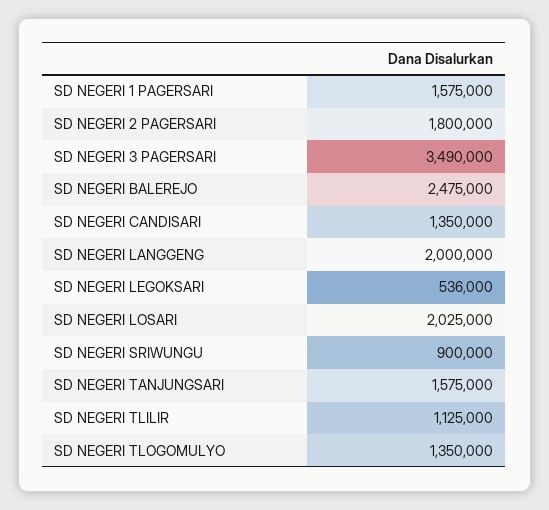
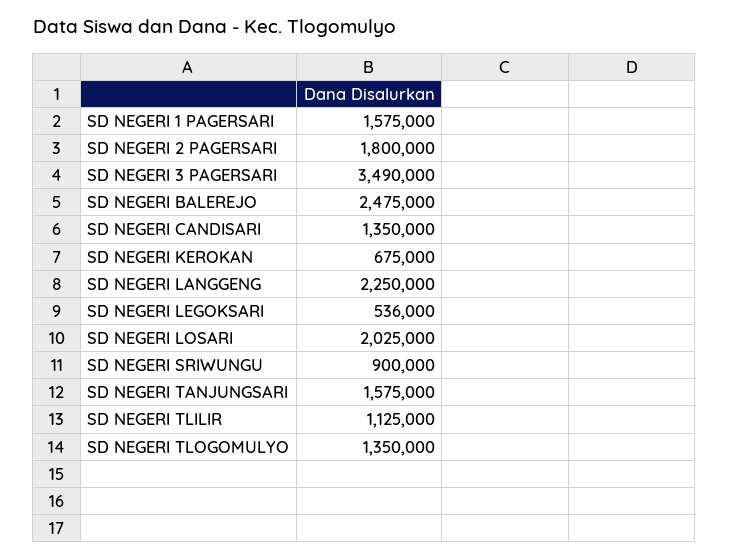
  {
    "SD NEGERI 1 PAGERSARI": 1575000,
    "SD NEGERI 2 PAGERSARI": 1800000,
    "SD NEGERI 3 PAGERSARI": 3490000,
    "SD NEGERI BALEREJO": 2475000,
    "SD NEGERI CANDISARI": 1350000,
-   "SD NEGERI LANGGENG": 2000000,
+   "SD NEGERI LANGGENG": 2250000,
    "SD NEGERI LEGOKSARI": 536000,
    "SD NEGERI LOSARI": 2025000,
    "SD NEGERI SRIWUNGU": 900000,
    "SD NEGERI TANJUNGSARI": 1575000,
    "SD NEGERI TLILIR": 1125000,
-   "SD NEGERI TLOGOMULYO": 1350000
+   "SD NEGERI TLOGOMULYO": 1350000,
+   "SD NEGERI KEROKAN": 675000
  }

